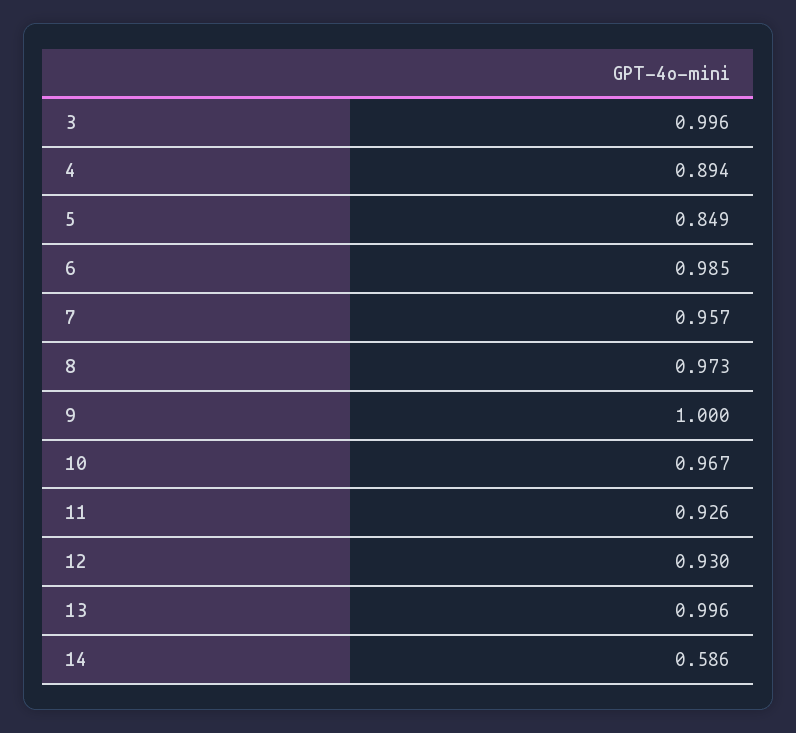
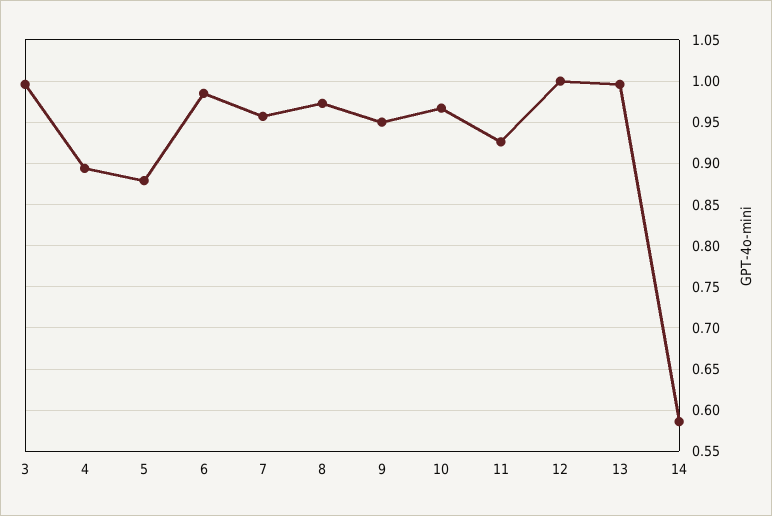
  {
    "3": 0.996,
    "4": 0.894,
-   "5": 0.849,
+   "5": 0.88,
    "6": 0.985,
    "7": 0.957,
    "8": 0.973,
-   "9": 1,
+   "9": 0.95,
    "10": 0.967,
    "11": 0.926,
-   "12": 0.93,
+   "12": 1,
    "13": 0.996,
    "14": 0.586
  }

